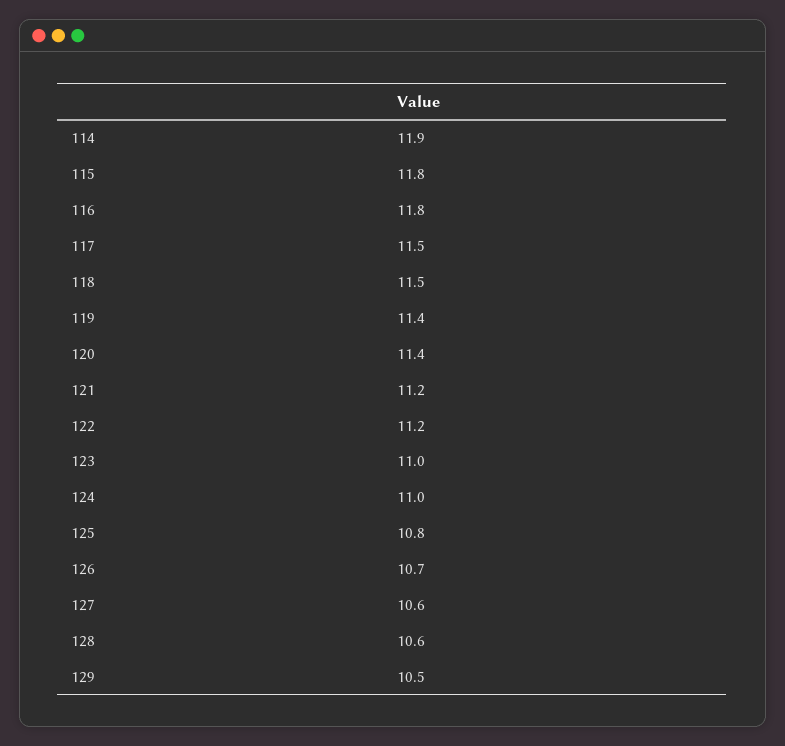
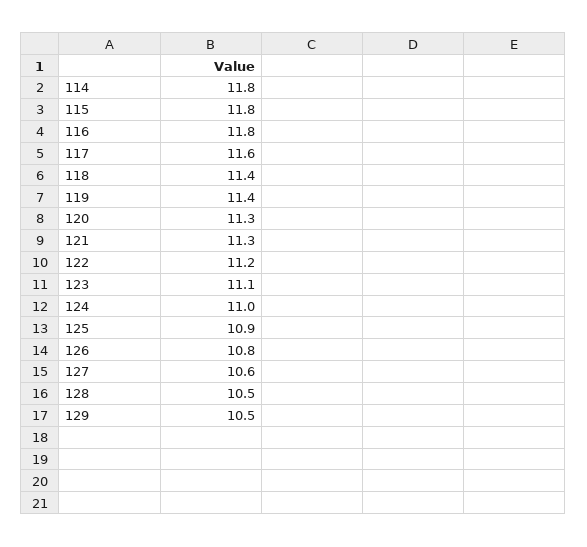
  {
-   "114": 11.9,
+   "114": 11.8,
    "115": 11.8,
    "116": 11.8,
-   "117": 11.5,
+   "117": 11.6,
-   "118": 11.5,
+   "118": 11.4,
    "119": 11.4,
-   "120": 11.4,
+   "120": 11.3,
-   "121": 11.2,
+   "121": 11.3,
    "122": 11.2,
-   "123": 11,
+   "123": 11.1,
    "124": 11,
-   "125": 10.8,
+   "125": 10.9,
-   "126": 10.7,
+   "126": 10.8,
    "127": 10.6,
-   "128": 10.6,
+   "128": 10.5,
    "129": 10.5
  }

